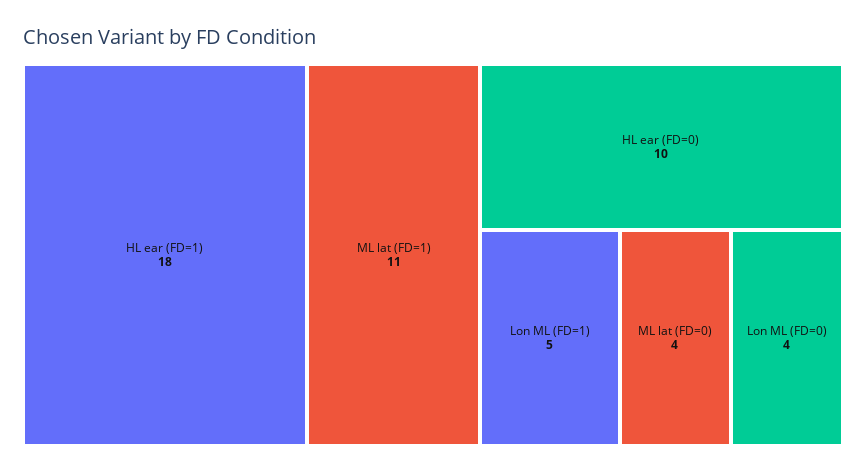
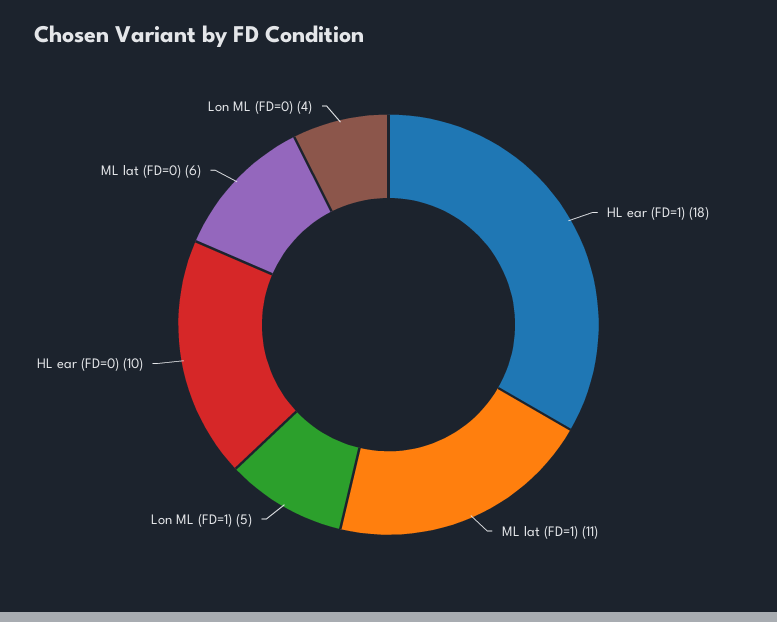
  {
    "HL ear (FD=1)": 18,
    "ML lat (FD=1)": 11,
    "HL ear (FD=0)": 10,
    "Lon ML (FD=1)": 5,
-   "ML lat (FD=0)": 4,
+   "ML lat (FD=0)": 6,
    "Lon ML (FD=0)": 4
  }

